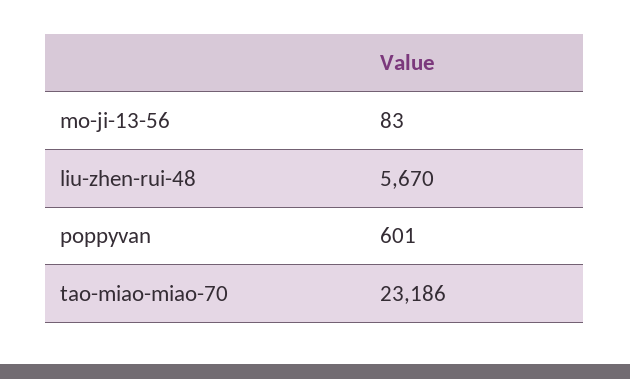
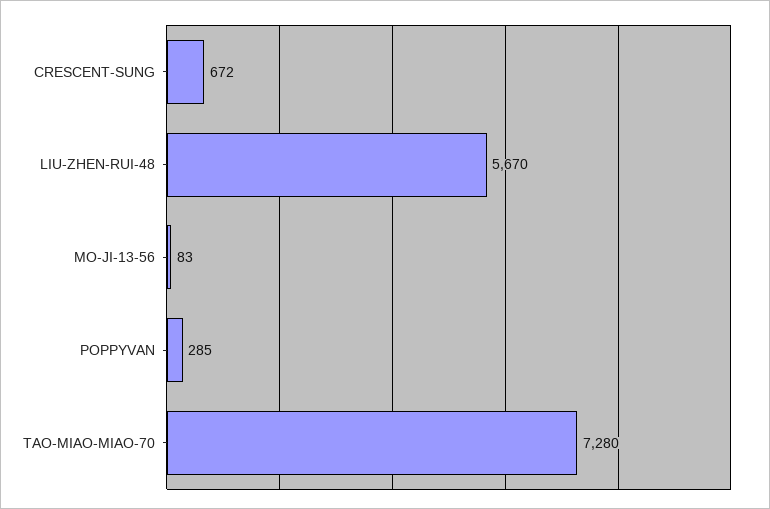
  {
    "mo-ji-13-56": 83,
    "liu-zhen-rui-48": 5670,
-   "poppyvan": 601,
+   "poppyvan": 285,
-   "tao-miao-miao-70": 23186
+   "tao-miao-miao-70": 7280,
+   "CRESCENT-SUNG": 672
  }

